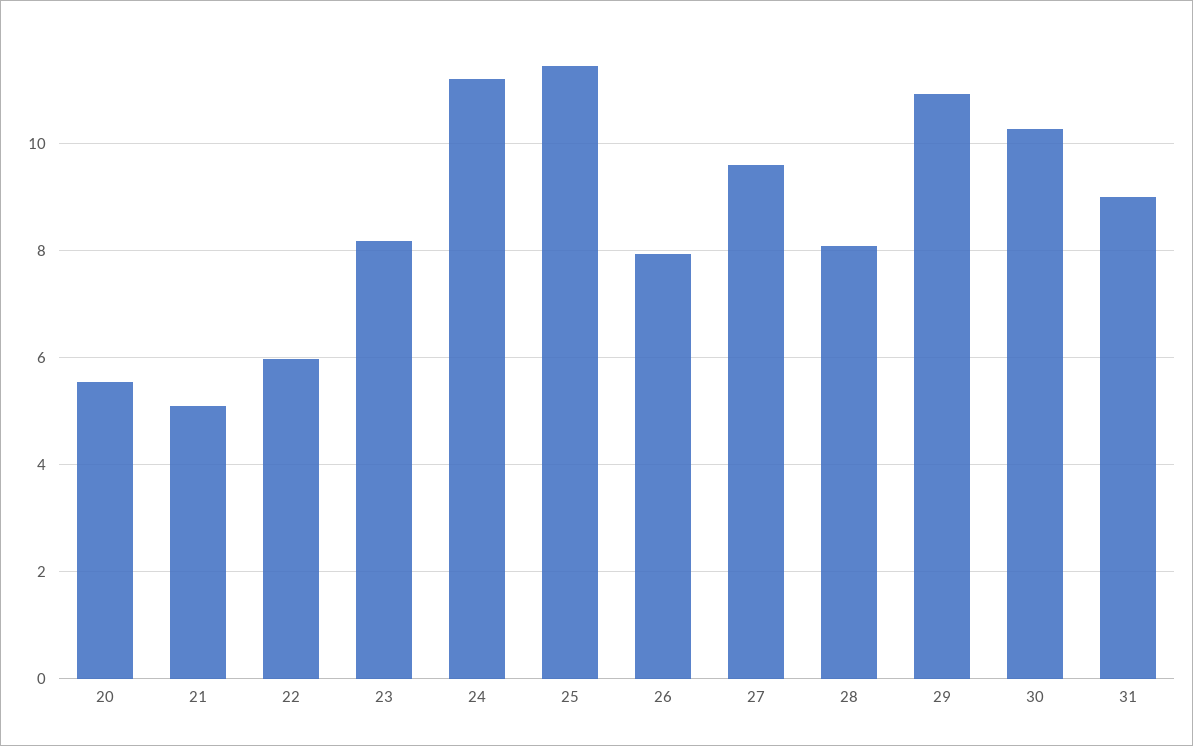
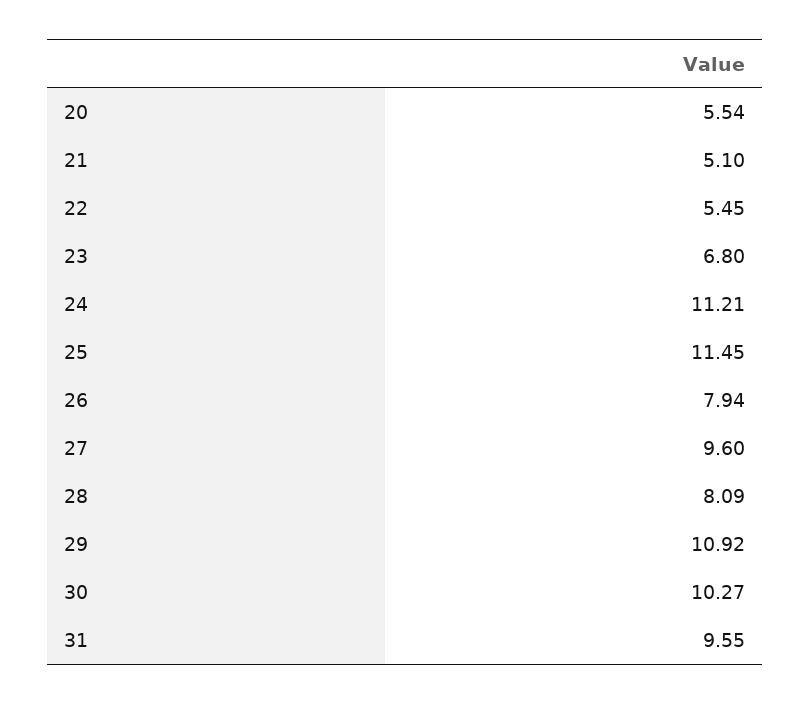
  {
    "20": 5.54,
    "21": 5.1,
-   "22": 6,
+   "22": 5.45,
-   "23": 8.2,
+   "23": 6.8,
    "24": 11.21,
    "25": 11.45,
    "26": 7.94,
    "27": 9.6,
    "28": 8.09,
    "29": 10.92,
    "30": 10.27,
-   "31": 9
+   "31": 9.55
  }

